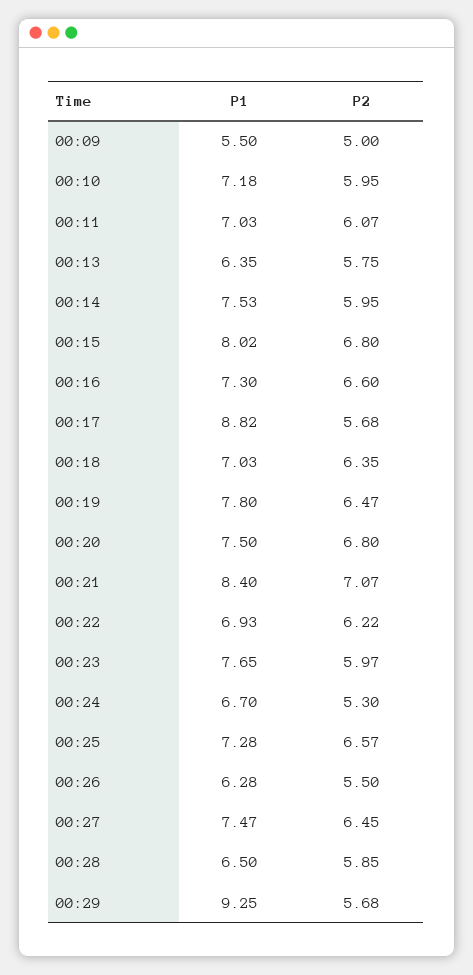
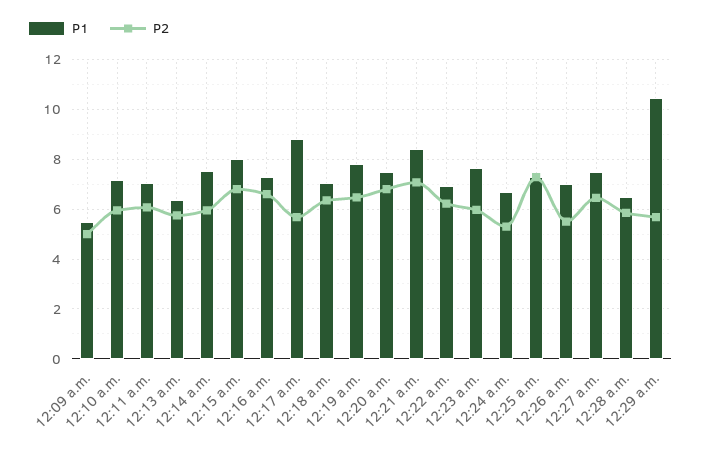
  {
    "P1": {
      "00:09": 5.5,
      "00:10": 7.18,
      "00:11": 7.03,
      "00:13": 6.35,
      "00:14": 7.53,
      "00:15": 8.02,
      "00:16": 7.3,
      "00:17": 8.82,
      "00:18": 7.03,
      "00:19": 7.8,
      "00:20": 7.5,
      "00:21": 8.4,
      "00:22": 6.93,
      "00:23": 7.65,
      "00:24": 6.7,
      "00:25": 7.28,
-     "00:26": 6.28,
+     "00:26": 7,
      "00:27": 7.47,
      "00:28": 6.5,
-     "00:29": 9.25
+     "00:29": 10.5
    },
    "P2": {
      "00:09": 5,
      "00:10": 5.95,
      "00:11": 6.07,
      "00:13": 5.75,
      "00:14": 5.95,
      "00:15": 6.8,
      "00:16": 6.6,
      "00:17": 5.68,
      "00:18": 6.35,
      "00:19": 6.47,
      "00:20": 6.8,
      "00:21": 7.07,
      "00:22": 6.22,
      "00:23": 5.97,
      "00:24": 5.3,
-     "00:25": 6.57,
+     "00:25": 7.25,
      "00:26": 5.5,
      "00:27": 6.45,
      "00:28": 5.85,
      "00:29": 5.68
    }
  }

